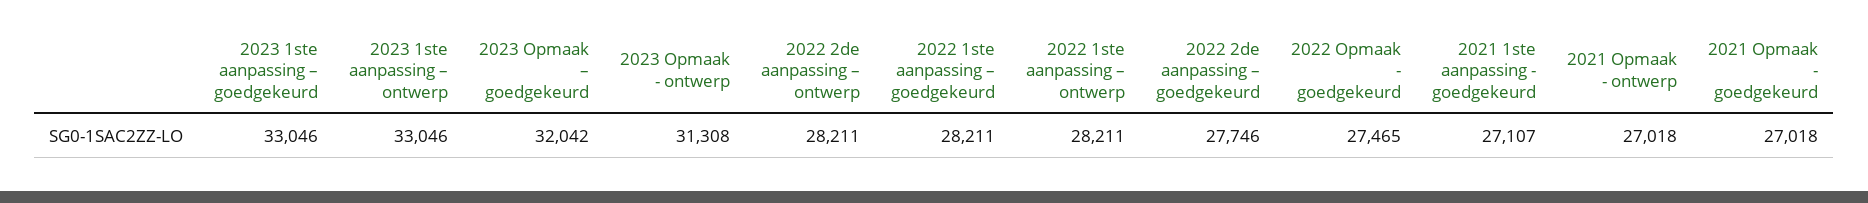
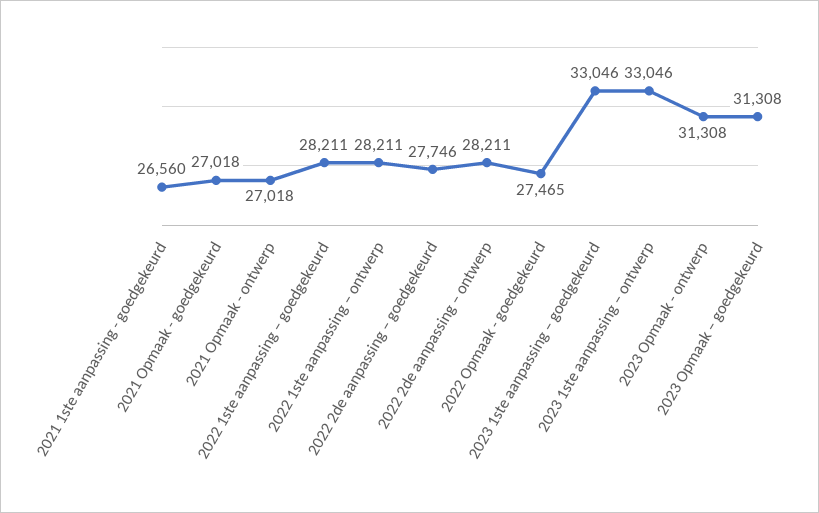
  {
    "2023 1ste aanpassing – goedgekeurd": 33046,
    "2023 1ste aanpassing – ontwerp": 33046,
-   "2023 Opmaak – goedgekeurd": 32042,
+   "2023 Opmaak – goedgekeurd": 31308,
    "2023 Opmaak - ontwerp": 31308,
    "2022 2de aanpassing – ontwerp": 28211,
    "2022 1ste aanpassing – goedgekeurd": 28211,
    "2022 1ste aanpassing – ontwerp": 28211,
    "2022 2de aanpassing – goedgekeurd": 27746,
    "2022 Opmaak - goedgekeurd": 27465,
-   "2021 1ste aanpassing - goedgekeurd": 27107,
+   "2021 1ste aanpassing - goedgekeurd": 26560,
    "2021 Opmaak - ontwerp": 27018,
    "2021 Opmaak - goedgekeurd": 27018
  }

